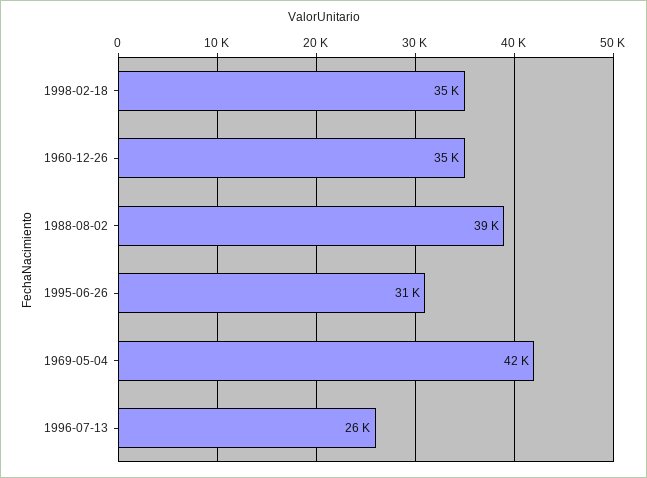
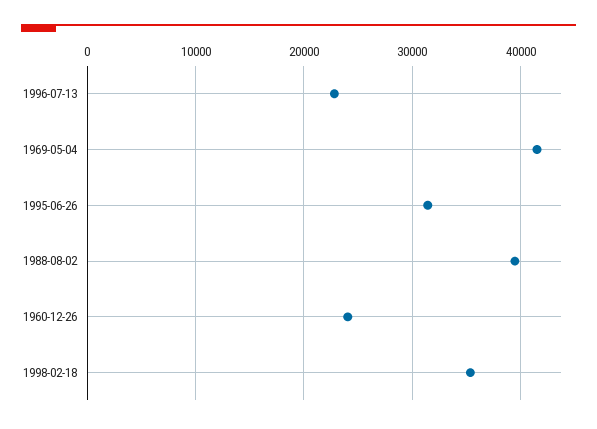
  {
    "1998-02-18": 35000,
-   "1960-12-26": 35000,
+   "1960-12-26": 24000,
    "1988-08-02": 39000,
    "1995-06-26": 31000,
    "1969-05-04": 42000,
-   "1996-07-13": 26000
+   "1996-07-13": 23000
  }

